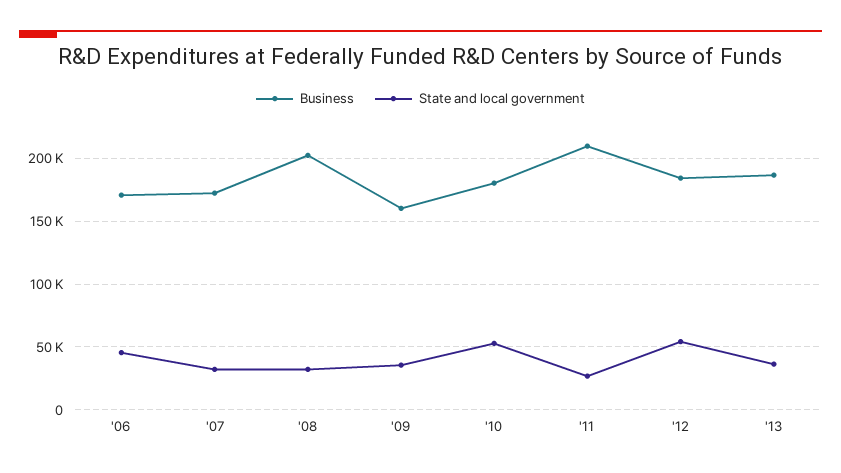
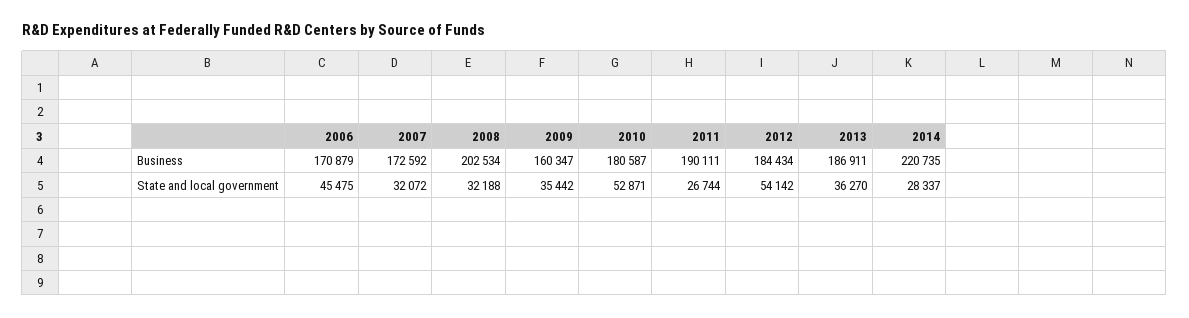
  {
    "Business": {
      "'06": 170879,
      "'07": 172592,
      "'08": 202534,
      "'09": 160347,
      "'10": 180587,
-     "'11": 210000,
+     "'11": 190111,
      "'12": 184434,
-     "'13": 186911
+     "'13": 186911,
+     "2014": 220735
    },
    "State and local government": {
      "'06": 45475,
      "'07": 32072,
      "'08": 32188,
      "'09": 35442,
      "'10": 52871,
      "'11": 26744,
      "'12": 54142,
-     "'13": 36270
+     "'13": 36270,
+     "2014": 28337
    }
  }

